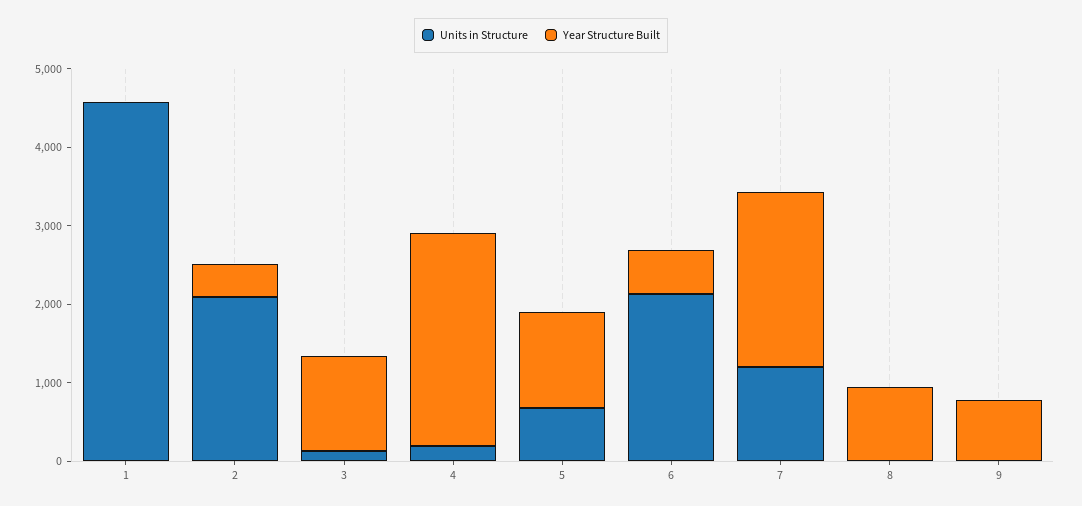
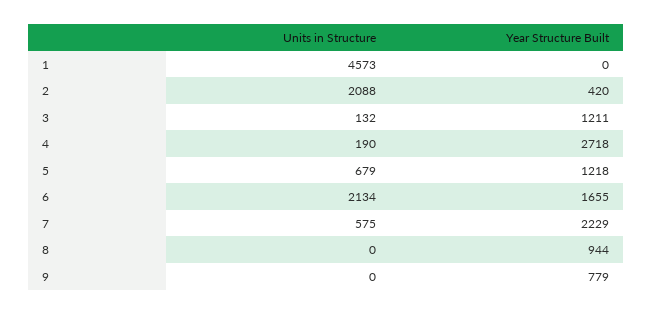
  {
    "Units in Structure": {
      "1": 4573,
      "2": 2088,
      "3": 132,
      "4": 190,
      "5": 679,
      "6": 2134,
-     "7": 1200,
+     "7": 575,
      "8": 0,
      "9": 0
    },
    "Year Structure Built": {
      "1": 0,
      "2": 420,
      "3": 1211,
      "4": 2718,
      "5": 1218,
-     "6": 600,
+     "6": 1655,
      "7": 2229,
      "8": 944,
      "9": 779
    }
  }

